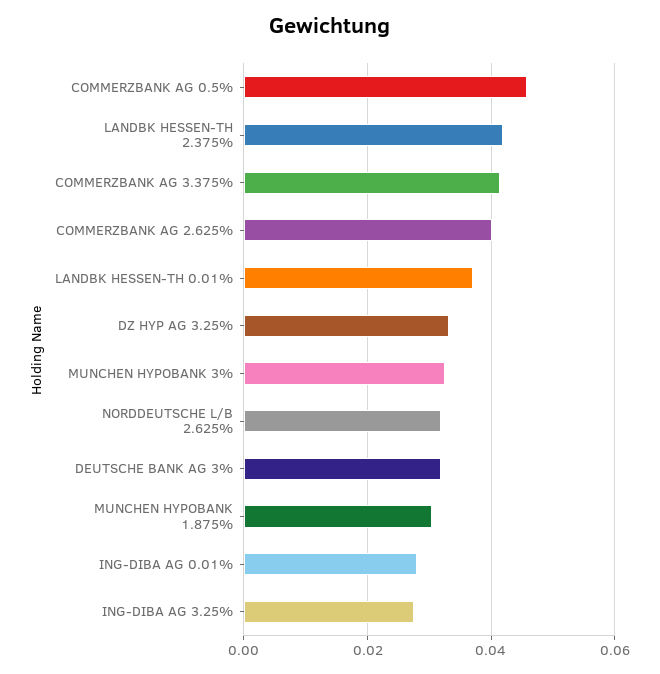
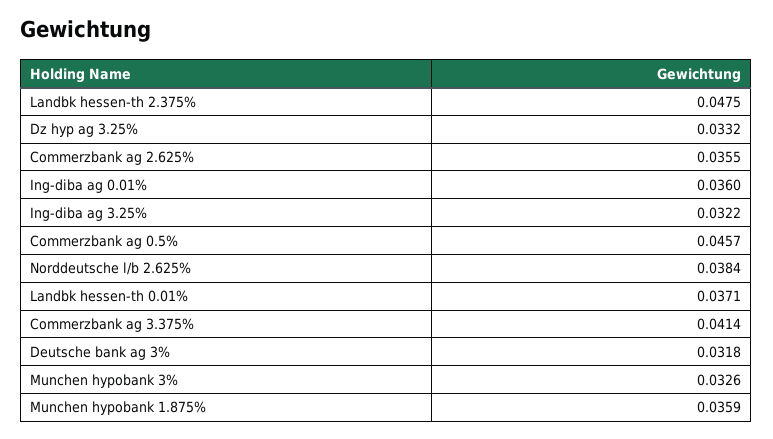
  {
    "COMMERZBANK AG 0.5%": 0.0457,
-   "LANDBK HESSEN-TH 2.375%": 0.042,
+   "LANDBK HESSEN-TH 2.375%": 0.0475,
    "COMMERZBANK AG 3.375%": 0.0414,
-   "COMMERZBANK AG 2.625%": 0.04,
+   "COMMERZBANK AG 2.625%": 0.0355,
    "LANDBK HESSEN-TH 0.01%": 0.0371,
    "DZ HYP AG 3.25%": 0.0332,
    "MUNCHEN HYPOBANK 3%": 0.0326,
-   "NORDDEUTSCHE L/B 2.625%": 0.032,
+   "NORDDEUTSCHE L/B 2.625%": 0.0384,
    "DEUTSCHE BANK AG 3%": 0.0318,
-   "MUNCHEN HYPOBANK 1.875%": 0.03,
+   "MUNCHEN HYPOBANK 1.875%": 0.0359,
-   "ING-DIBA AG 0.01%": 0.028,
+   "ING-DIBA AG 0.01%": 0.036,
-   "ING-DIBA AG 3.25%": 0.028
+   "ING-DIBA AG 3.25%": 0.0322
  }

